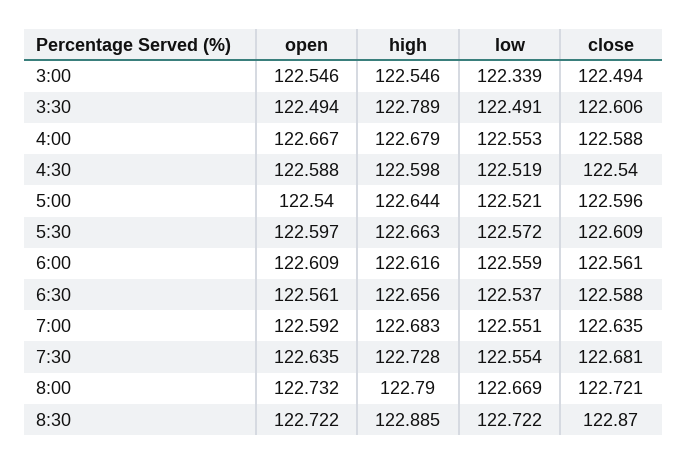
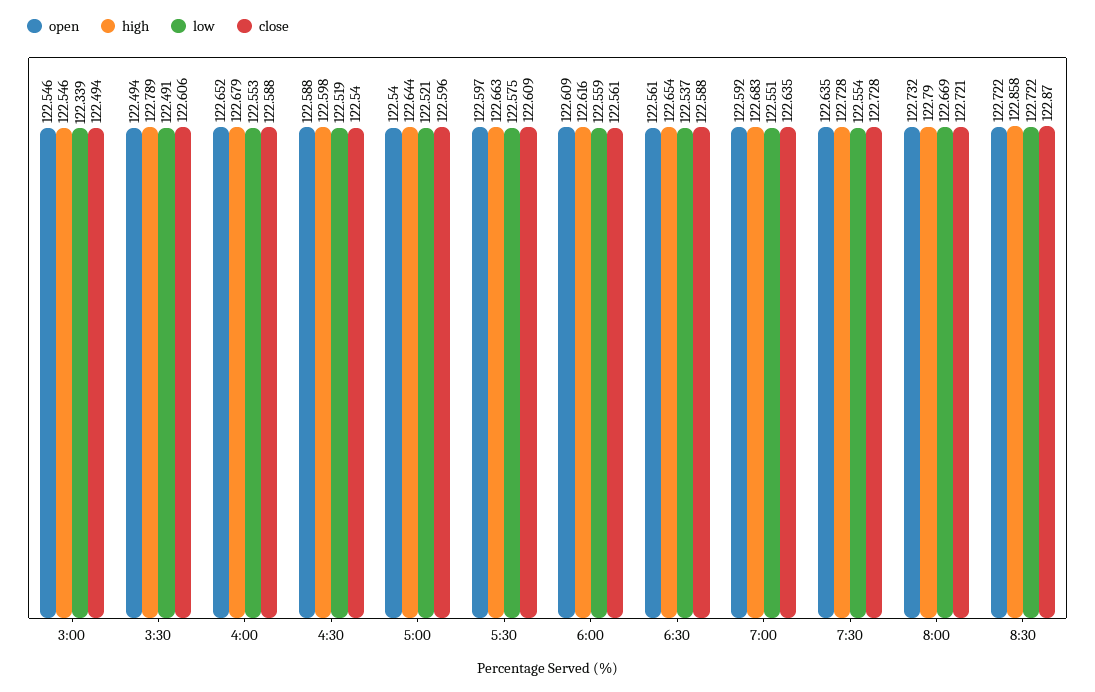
  {
    "open": {
      "3:00": 122.546,
      "3:30": 122.494,
-     "4:00": 122.667,
+     "4:00": 122.652,
      "4:30": 122.588,
      "5:00": 122.54,
      "5:30": 122.597,
      "6:00": 122.609,
      "6:30": 122.561,
      "7:00": 122.592,
      "7:30": 122.635,
      "8:00": 122.732,
      "8:30": 122.722
    },
    "high": {
      "3:00": 122.546,
      "3:30": 122.789,
      "4:00": 122.679,
      "4:30": 122.598,
      "5:00": 122.644,
      "5:30": 122.663,
      "6:00": 122.616,
-     "6:30": 122.656,
+     "6:30": 122.654,
      "7:00": 122.683,
      "7:30": 122.728,
      "8:00": 122.79,
-     "8:30": 122.885
+     "8:30": 122.858
    },
    "low": {
      "3:00": 122.339,
      "3:30": 122.491,
      "4:00": 122.553,
      "4:30": 122.519,
      "5:00": 122.521,
-     "5:30": 122.572,
+     "5:30": 122.575,
      "6:00": 122.559,
      "6:30": 122.537,
      "7:00": 122.551,
      "7:30": 122.554,
      "8:00": 122.669,
      "8:30": 122.722
    },
    "close": {
      "3:00": 122.494,
      "3:30": 122.606,
      "4:00": 122.588,
      "4:30": 122.54,
      "5:00": 122.596,
      "5:30": 122.609,
      "6:00": 122.561,
      "6:30": 122.588,
      "7:00": 122.635,
-     "7:30": 122.681,
+     "7:30": 122.728,
      "8:00": 122.721,
      "8:30": 122.87
    }
  }

